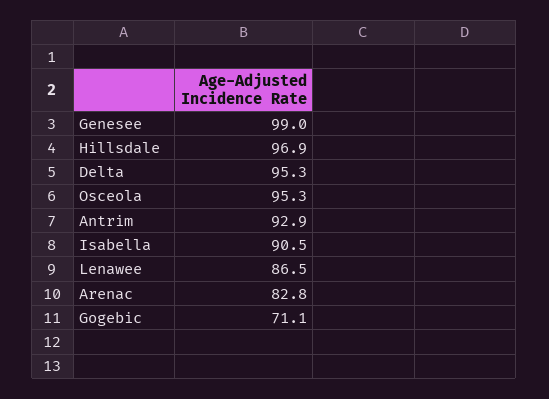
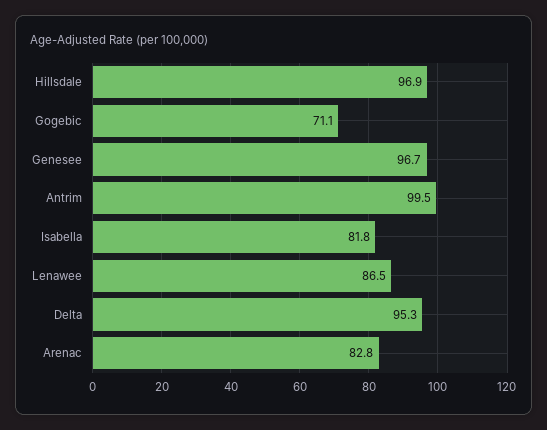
  {
-   "Genesee": 99,
+   "Genesee": 96.7,
    "Hillsdale": 96.9,
    "Delta": 95.3,
-   "Osceola": 95.3,
-   "Antrim": 92.9,
+   "Antrim": 99.5,
-   "Isabella": 90.5,
+   "Isabella": 81.8,
    "Lenawee": 86.5,
    "Arenac": 82.8,
    "Gogebic": 71.1
  }

